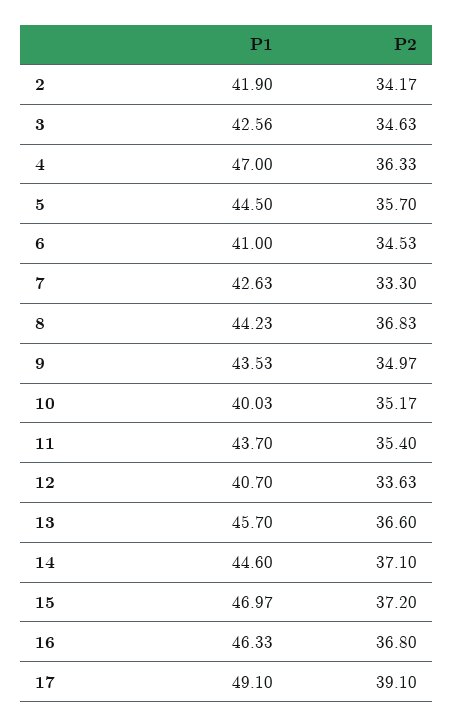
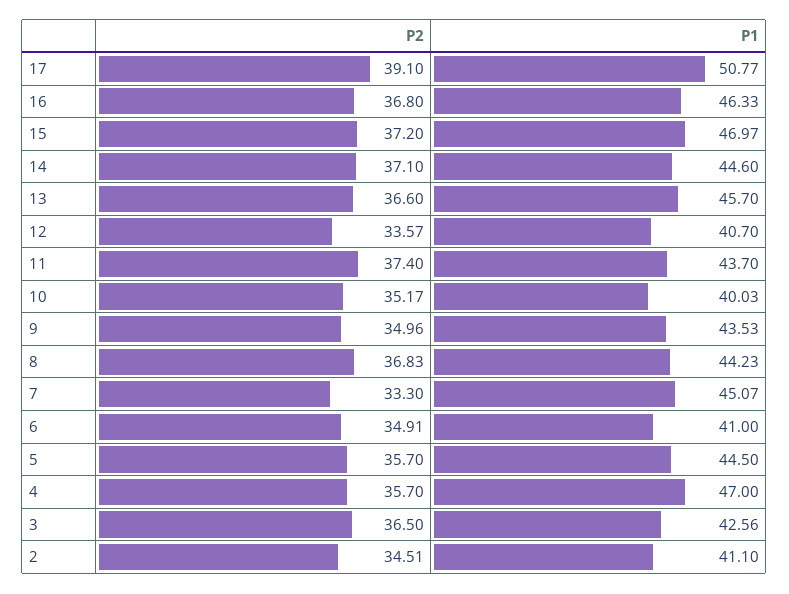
  {
    "P1": {
-     "2": 41.9,
+     "2": 41.1,
      "3": 42.56,
      "4": 47,
      "5": 44.5,
      "6": 41,
-     "7": 42.63,
+     "7": 45.07,
      "8": 44.23,
      "9": 43.53,
      "10": 40.03,
      "11": 43.7,
      "12": 40.7,
      "13": 45.7,
      "14": 44.6,
      "15": 46.97,
      "16": 46.33,
-     "17": 49.1
+     "17": 50.77
    },
    "P2": {
-     "2": 34.17,
+     "2": 34.51,
-     "3": 34.63,
+     "3": 36.5,
-     "4": 36.33,
+     "4": 35.7,
      "5": 35.7,
-     "6": 34.53,
+     "6": 34.91,
      "7": 33.3,
      "8": 36.83,
-     "9": 34.97,
+     "9": 34.96,
      "10": 35.17,
-     "11": 35.4,
+     "11": 37.4,
-     "12": 33.63,
+     "12": 33.57,
      "13": 36.6,
      "14": 37.1,
      "15": 37.2,
      "16": 36.8,
      "17": 39.1
    }
  }

